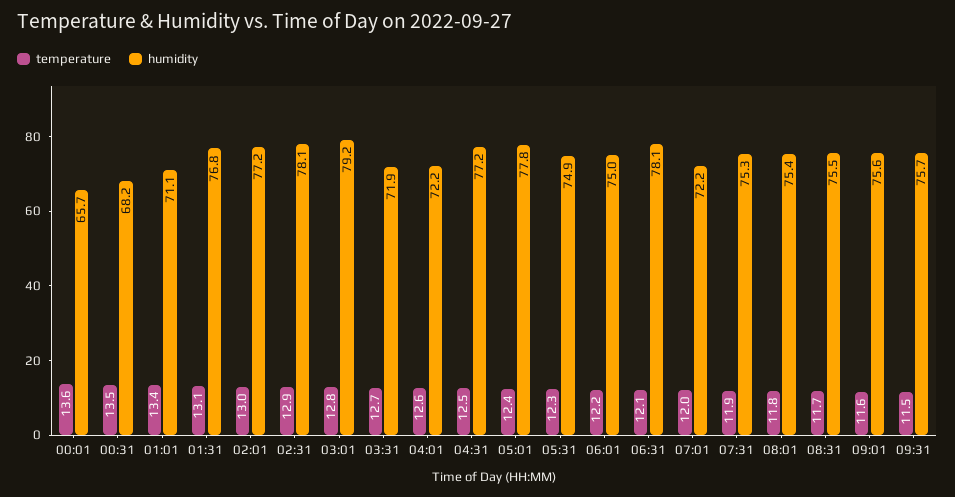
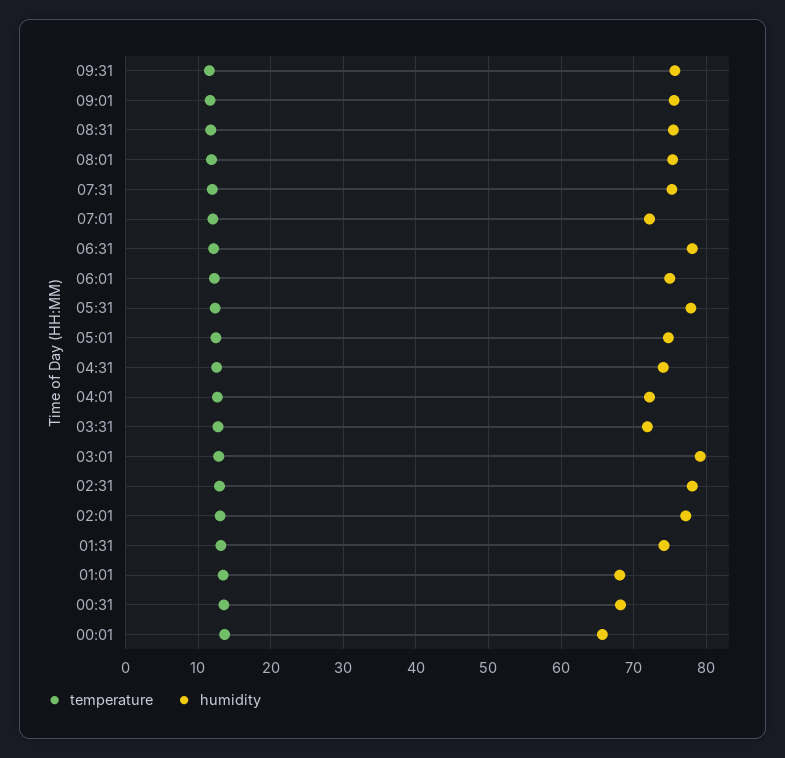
  {
    "temperature": {
      "00:01": 13.6,
      "00:31": 13.5,
      "01:01": 13.4,
      "01:31": 13.1,
      "02:01": 13,
      "02:31": 12.9,
      "03:01": 12.8,
      "03:31": 12.7,
      "04:01": 12.6,
      "04:31": 12.5,
      "05:01": 12.4,
      "05:31": 12.3,
      "06:01": 12.2,
      "06:31": 12.1,
      "07:01": 12,
      "07:31": 11.9,
      "08:01": 11.8,
      "08:31": 11.7,
      "09:01": 11.6,
      "09:31": 11.5
    },
    "humidity": {
      "00:01": 65.7,
      "00:31": 68.2,
-     "01:01": 71.1,
+     "01:01": 68,
-     "01:31": 76.8,
+     "01:31": 74,
      "02:01": 77.2,
      "02:31": 78.1,
      "03:01": 79.2,
      "03:31": 71.9,
      "04:01": 72.2,
-     "04:31": 77.2,
+     "04:31": 74,
-     "05:01": 77.8,
+     "05:01": 75,
-     "05:31": 74.9,
+     "05:31": 78,
      "06:01": 75,
      "06:31": 78.1,
      "07:01": 72.2,
      "07:31": 75.3,
      "08:01": 75.4,
      "08:31": 75.5,
      "09:01": 75.6,
      "09:31": 75.7
    }
  }

